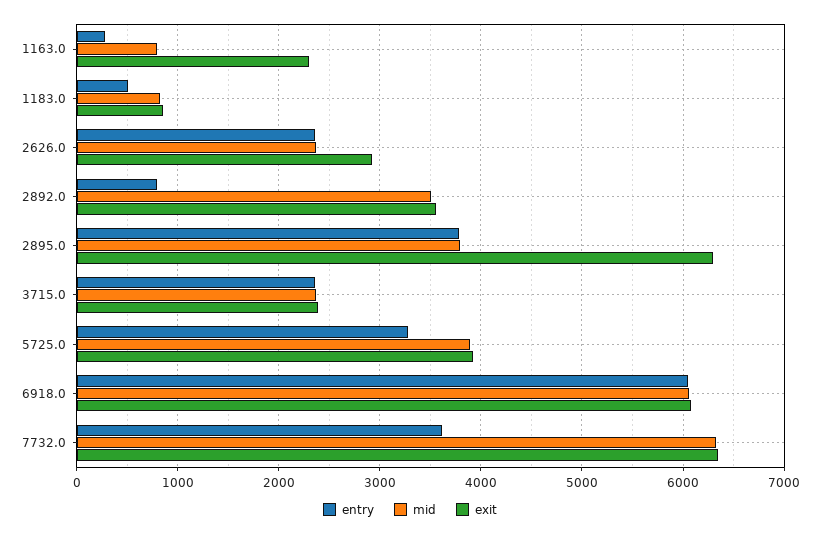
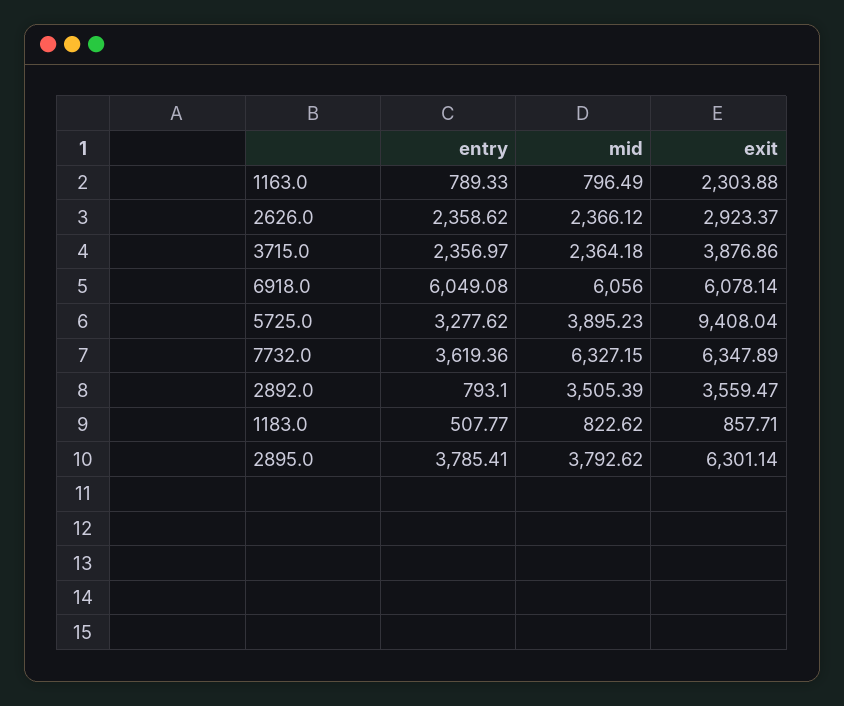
  {
    "entry": {
-     "1163.0": 300,
+     "1163.0": 789.33,
      "1183.0": 507.77,
      "2626.0": 2358.62,
      "2892.0": 793.1,
      "2895.0": 3785.41,
      "3715.0": 2356.97,
      "5725.0": 3277.62,
      "6918.0": 6049.08,
      "7732.0": 3619.36
    },
    "mid": {
      "1163.0": 796.49,
      "1183.0": 822.62,
      "2626.0": 2366.12,
      "2892.0": 3505.39,
      "2895.0": 3792.62,
      "3715.0": 2364.18,
      "5725.0": 3895.23,
      "6918.0": 6056,
      "7732.0": 6327.15
    },
    "exit": {
      "1163.0": 2303.88,
      "1183.0": 857.71,
      "2626.0": 2923.37,
      "2892.0": 3559.47,
      "2895.0": 6301.14,
-     "3715.0": 2400,
+     "3715.0": 3876.86,
-     "5725.0": 3900,
+     "5725.0": 9408.04,
      "6918.0": 6078.14,
      "7732.0": 6347.89
    }
  }

